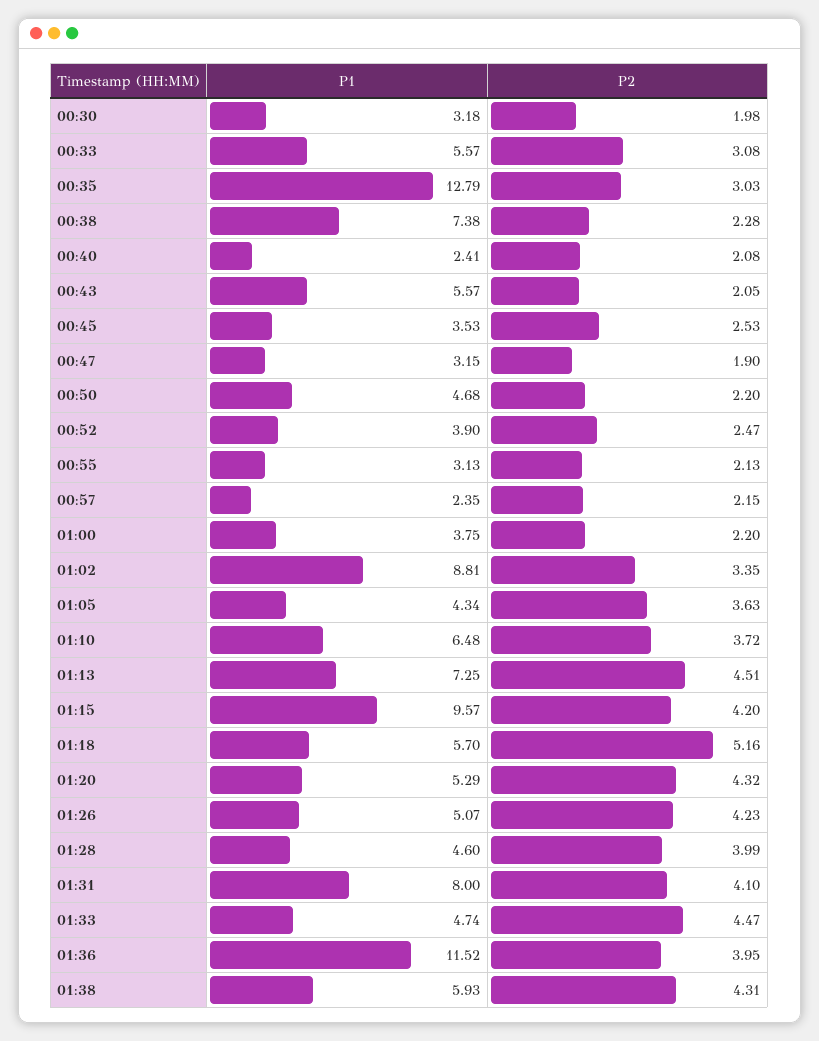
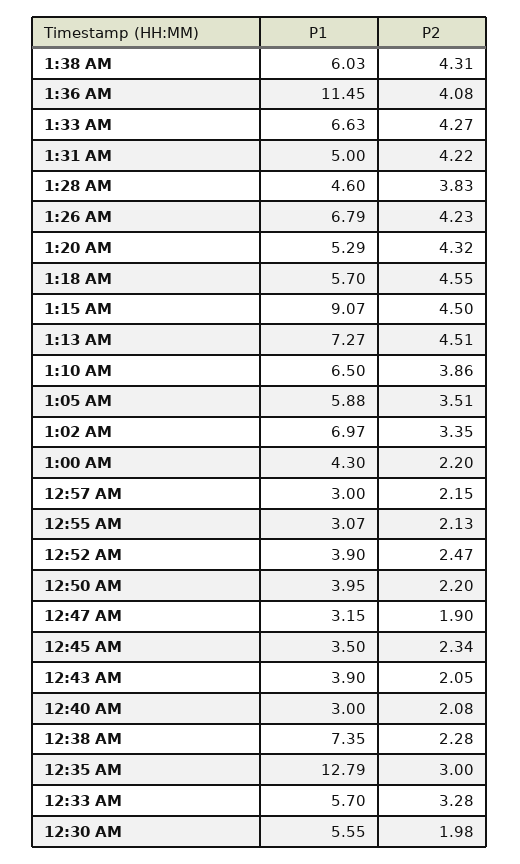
  {
    "P1": {
-     "00:30": 3.18,
+     "00:30": 5.55,
-     "00:33": 5.57,
+     "00:33": 5.7,
      "00:35": 12.79,
-     "00:38": 7.38,
+     "00:38": 7.35,
-     "00:40": 2.41,
+     "00:40": 3,
-     "00:43": 5.57,
+     "00:43": 3.9,
-     "00:45": 3.53,
+     "00:45": 3.5,
      "00:47": 3.15,
-     "00:50": 4.68,
+     "00:50": 3.95,
      "00:52": 3.9,
-     "00:55": 3.13,
+     "00:55": 3.07,
-     "00:57": 2.35,
+     "00:57": 3,
-     "01:00": 3.75,
+     "01:00": 4.3,
-     "01:02": 8.81,
+     "01:02": 6.97,
-     "01:05": 4.34,
+     "01:05": 5.88,
-     "01:10": 6.48,
+     "01:10": 6.5,
-     "01:13": 7.25,
+     "01:13": 7.27,
-     "01:15": 9.57,
+     "01:15": 9.07,
      "01:18": 5.7,
      "01:20": 5.29,
-     "01:26": 5.07,
+     "01:26": 6.79,
      "01:28": 4.6,
-     "01:31": 8,
+     "01:31": 5,
-     "01:33": 4.74,
+     "01:33": 6.63,
-     "01:36": 11.52,
+     "01:36": 11.45,
-     "01:38": 5.93
+     "01:38": 6.03
    },
    "P2": {
      "00:30": 1.98,
-     "00:33": 3.08,
+     "00:33": 3.28,
-     "00:35": 3.03,
+     "00:35": 3,
      "00:38": 2.28,
      "00:40": 2.08,
      "00:43": 2.05,
-     "00:45": 2.53,
+     "00:45": 2.34,
      "00:47": 1.9,
      "00:50": 2.2,
      "00:52": 2.47,
      "00:55": 2.13,
      "00:57": 2.15,
      "01:00": 2.2,
      "01:02": 3.35,
-     "01:05": 3.63,
+     "01:05": 3.51,
-     "01:10": 3.72,
+     "01:10": 3.86,
      "01:13": 4.51,
-     "01:15": 4.2,
+     "01:15": 4.5,
-     "01:18": 5.16,
+     "01:18": 4.55,
      "01:20": 4.32,
      "01:26": 4.23,
-     "01:28": 3.99,
+     "01:28": 3.83,
-     "01:31": 4.1,
+     "01:31": 4.22,
-     "01:33": 4.47,
+     "01:33": 4.27,
-     "01:36": 3.95,
+     "01:36": 4.08,
      "01:38": 4.31
    }
  }

